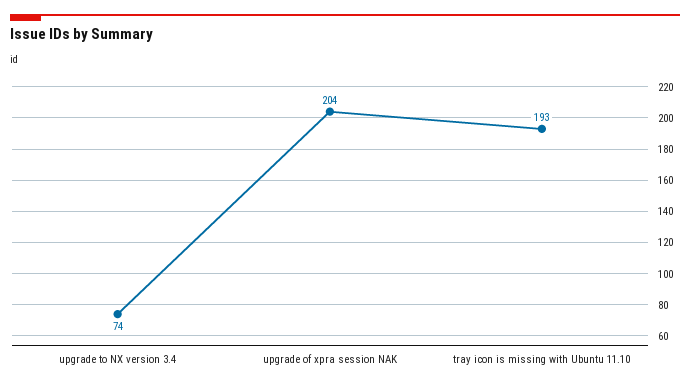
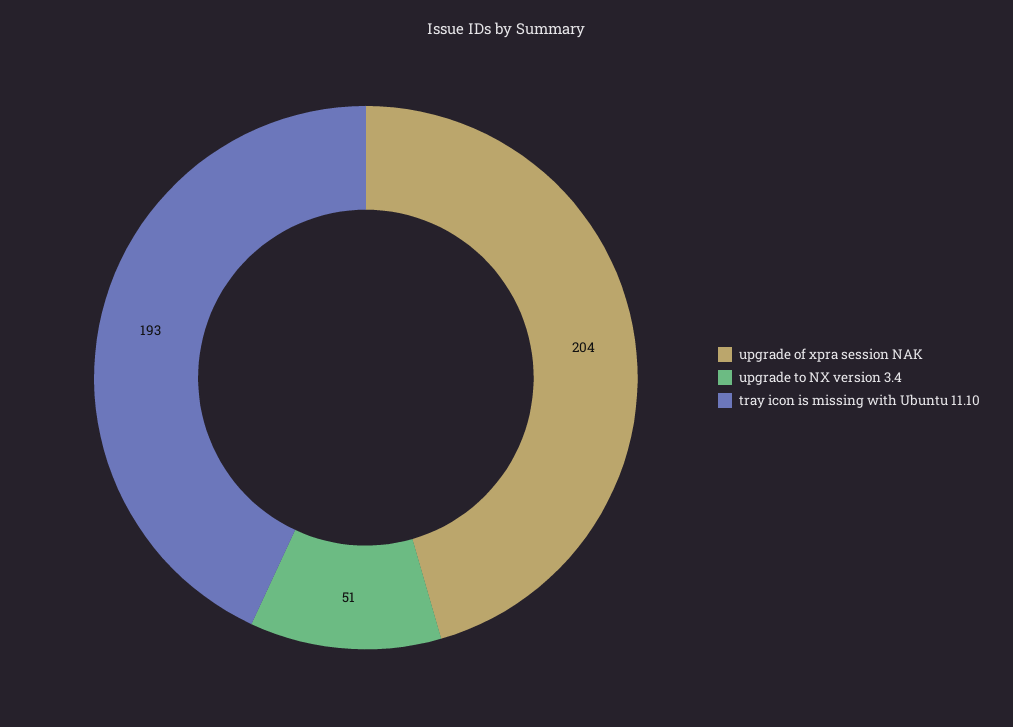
  {
-   "upgrade to NX version 3.4": 74,
+   "upgrade to NX version 3.4": 51,
    "upgrade of xpra session NAK": 204,
    "tray icon is missing with Ubuntu 11.10": 193
  }

